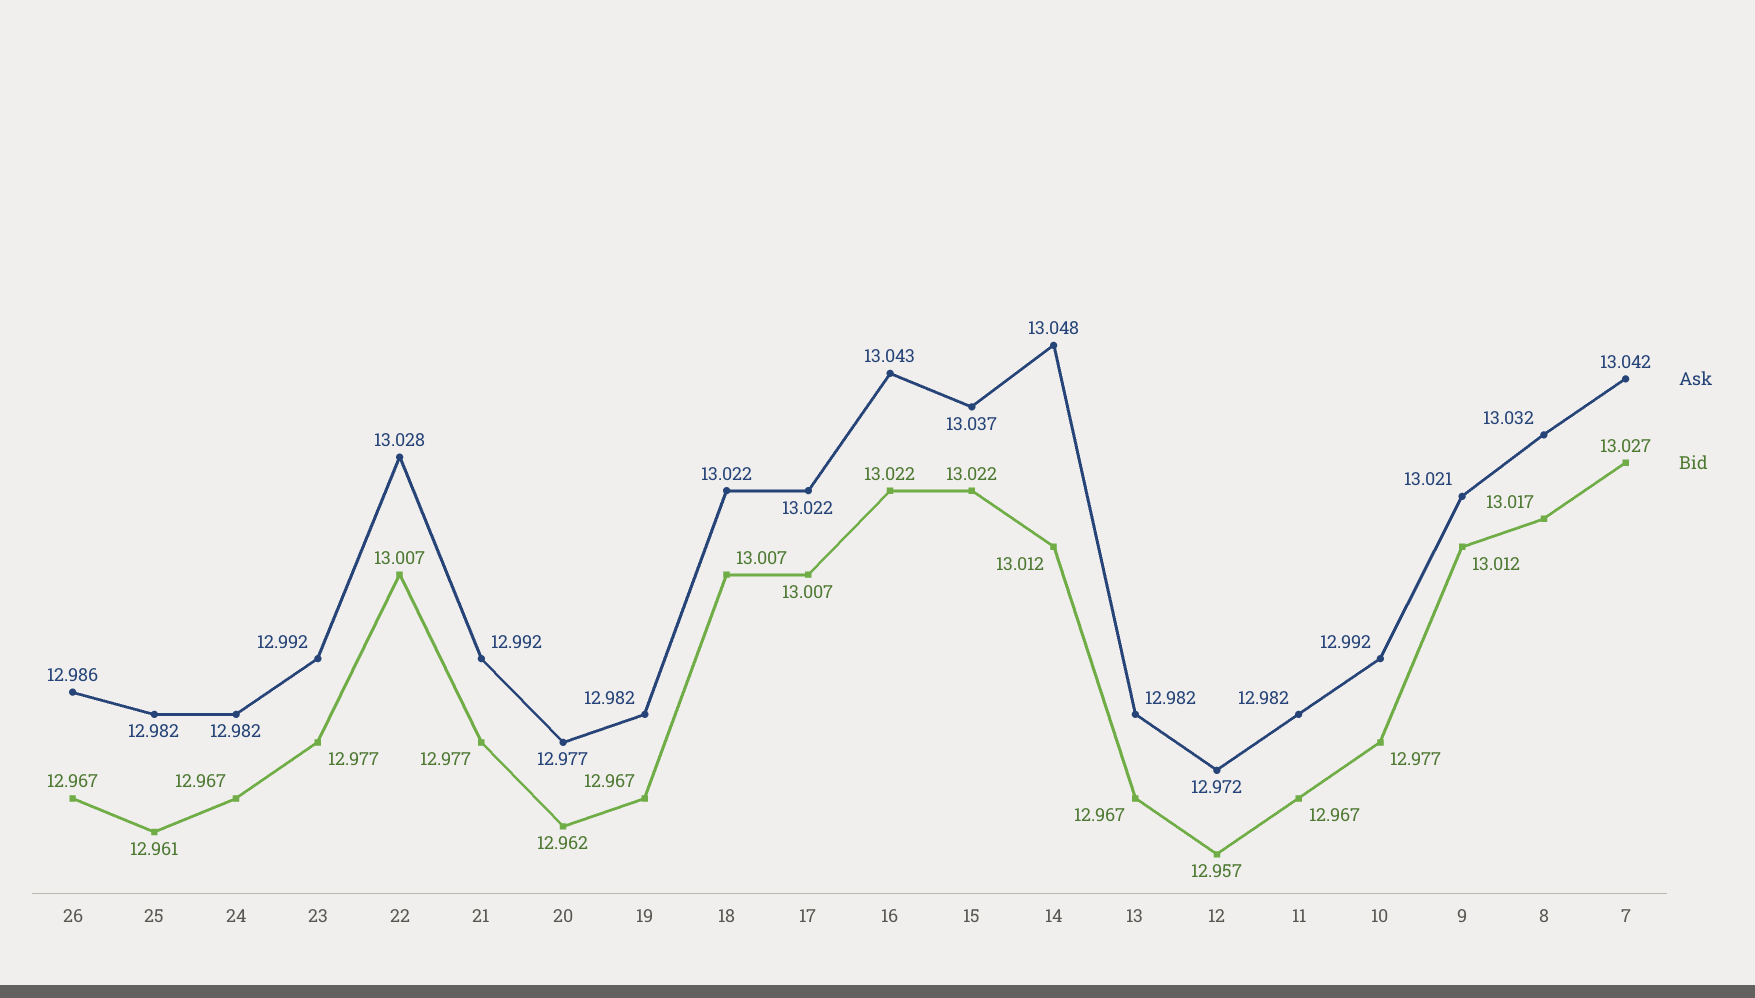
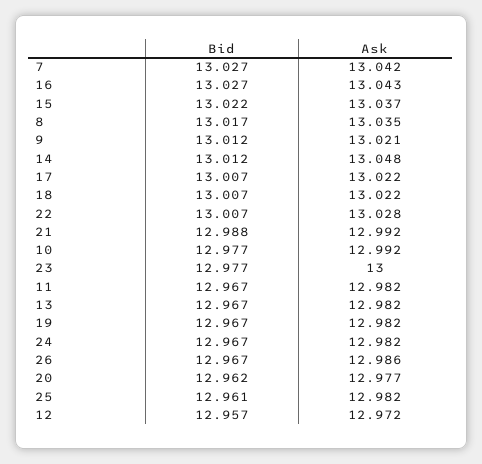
  {
    "Ask": {
      "26": 12.986,
      "25": 12.982,
      "24": 12.982,
-     "23": 12.992,
+     "23": 13,
      "22": 13.028,
      "21": 12.992,
      "20": 12.977,
      "19": 12.982,
      "18": 13.022,
      "17": 13.022,
      "16": 13.043,
      "15": 13.037,
      "14": 13.048,
      "13": 12.982,
      "12": 12.972,
      "11": 12.982,
      "10": 12.992,
      "9": 13.021,
-     "8": 13.032,
+     "8": 13.035,
      "7": 13.042
    },
    "Bid": {
      "26": 12.967,
      "25": 12.961,
      "24": 12.967,
      "23": 12.977,
      "22": 13.007,
-     "21": 12.977,
+     "21": 12.988,
      "20": 12.962,
      "19": 12.967,
      "18": 13.007,
      "17": 13.007,
-     "16": 13.022,
+     "16": 13.027,
      "15": 13.022,
      "14": 13.012,
      "13": 12.967,
      "12": 12.957,
      "11": 12.967,
      "10": 12.977,
      "9": 13.012,
      "8": 13.017,
      "7": 13.027
    }
  }

